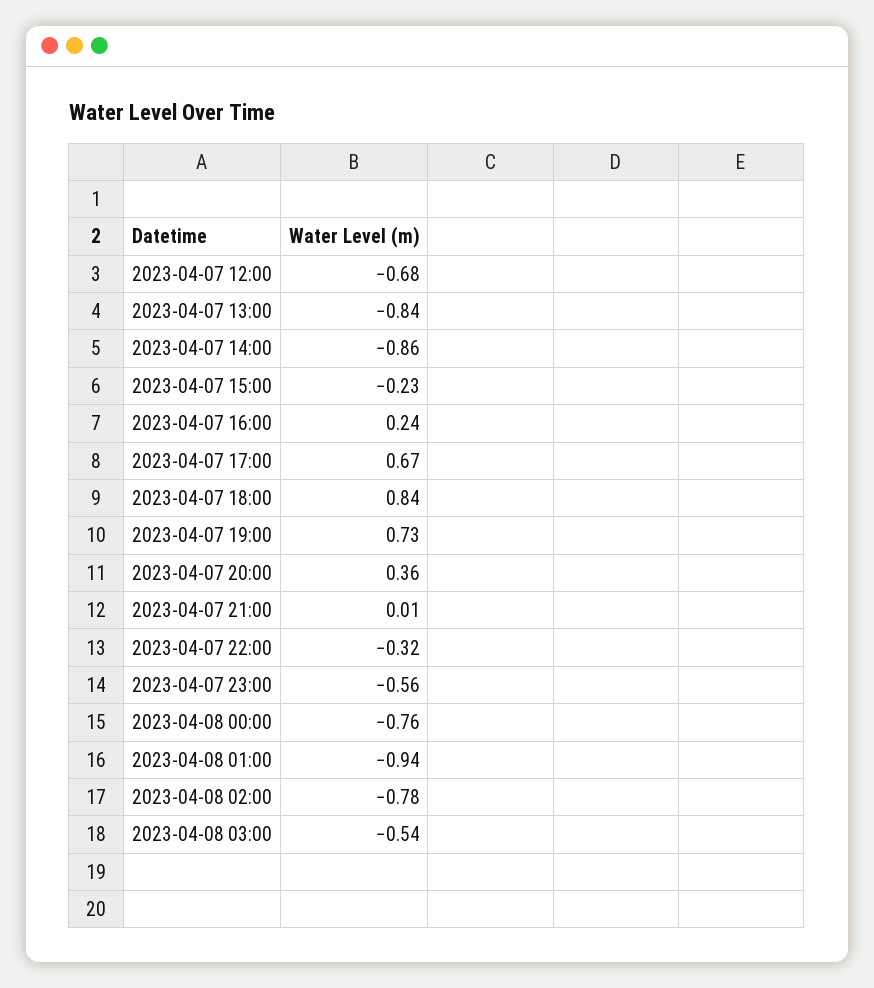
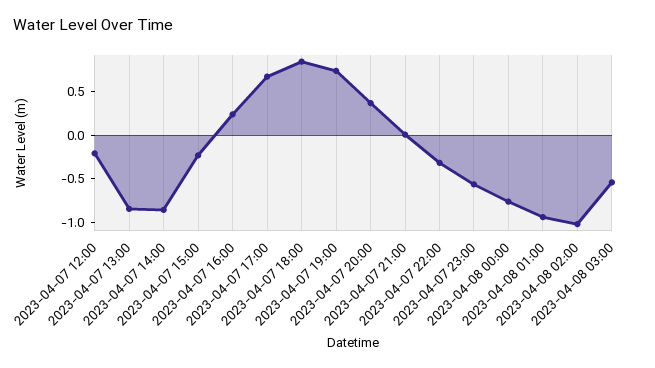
  {
-   "2023-04-07 12:00": -0.68,
+   "2023-04-07 12:00": -0.2,
    "2023-04-07 13:00": -0.84,
    "2023-04-07 14:00": -0.86,
    "2023-04-07 15:00": -0.23,
    "2023-04-07 16:00": 0.24,
    "2023-04-07 17:00": 0.67,
    "2023-04-07 18:00": 0.84,
    "2023-04-07 19:00": 0.73,
    "2023-04-07 20:00": 0.36,
    "2023-04-07 21:00": 0.01,
    "2023-04-07 22:00": -0.32,
    "2023-04-07 23:00": -0.56,
    "2023-04-08 00:00": -0.76,
    "2023-04-08 01:00": -0.94,
-   "2023-04-08 02:00": -0.78,
+   "2023-04-08 02:00": -1,
    "2023-04-08 03:00": -0.54
  }

